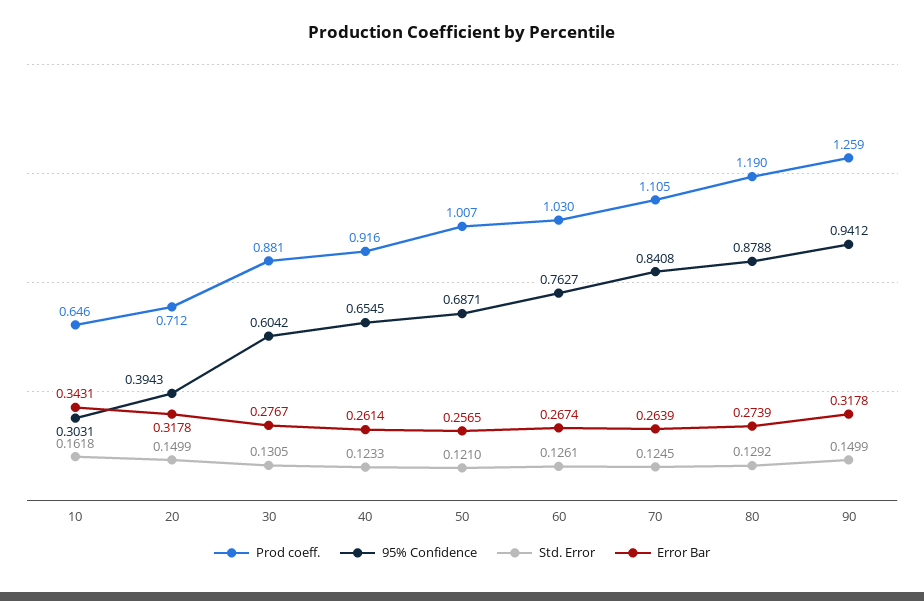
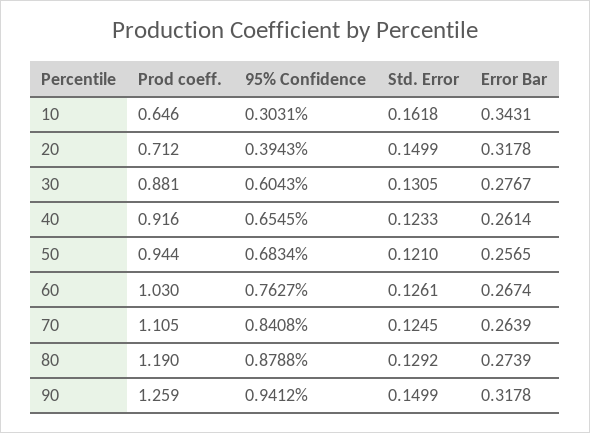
  {
    "Prod coeff.": {
      "10": 0.646,
      "20": 0.712,
      "30": 0.881,
      "40": 0.916,
-     "50": 1.007,
+     "50": 0.944,
      "60": 1.03,
      "70": 1.105,
      "80": 1.19,
      "90": 1.259
    },
    "95% Confidence": {
      "10": 0.3031,
      "20": 0.3943,
-     "30": 0.6042,
+     "30": 0.6043,
      "40": 0.6545,
-     "50": 0.6871,
+     "50": 0.6834,
      "60": 0.7627,
      "70": 0.8408,
      "80": 0.8788,
      "90": 0.9412
    },
    "Std. Error": {
      "10": 0.1618,
      "20": 0.1499,
      "30": 0.1305,
      "40": 0.1233,
      "50": 0.121,
      "60": 0.1261,
      "70": 0.1245,
      "80": 0.1292,
      "90": 0.1499
    },
    "Error Bar": {
      "10": 0.3431,
      "20": 0.3178,
      "30": 0.2767,
      "40": 0.2614,
      "50": 0.2565,
      "60": 0.2674,
      "70": 0.2639,
      "80": 0.2739,
      "90": 0.3178
    }
  }

